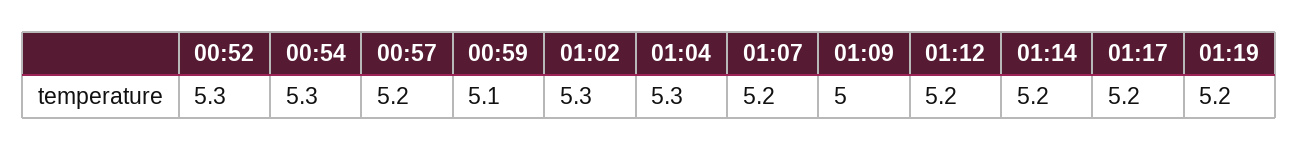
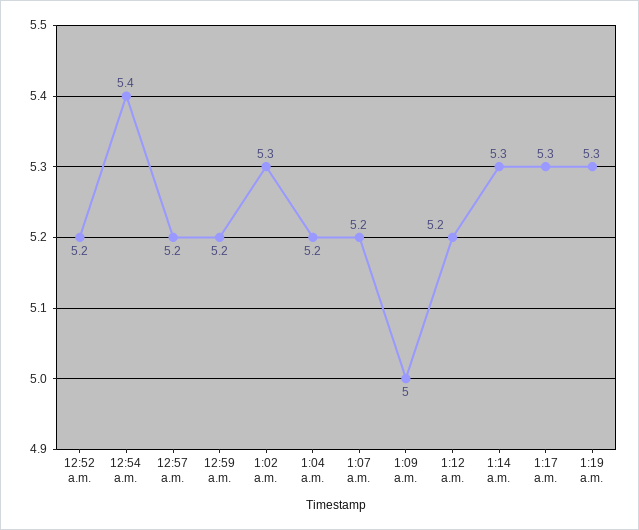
  {
-   "00:52": 5.3,
+   "00:52": 5.2,
-   "00:54": 5.3,
+   "00:54": 5.4,
    "00:57": 5.2,
-   "00:59": 5.1,
+   "00:59": 5.2,
    "01:02": 5.3,
-   "01:04": 5.3,
+   "01:04": 5.2,
    "01:07": 5.2,
    "01:09": 5,
    "01:12": 5.2,
-   "01:14": 5.2,
+   "01:14": 5.3,
-   "01:17": 5.2,
+   "01:17": 5.3,
-   "01:19": 5.2
+   "01:19": 5.3
  }

